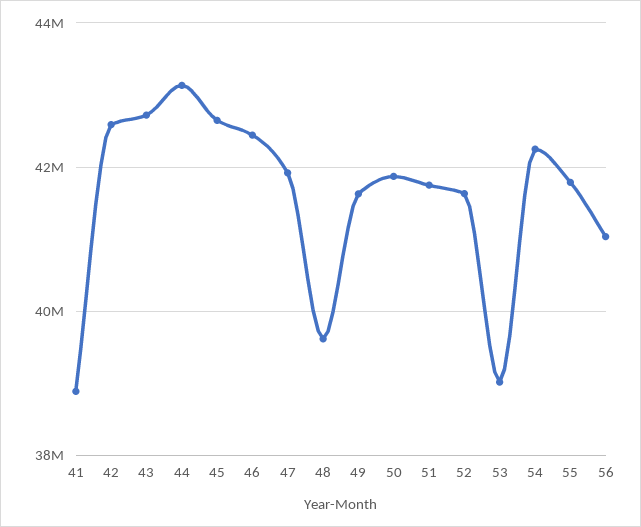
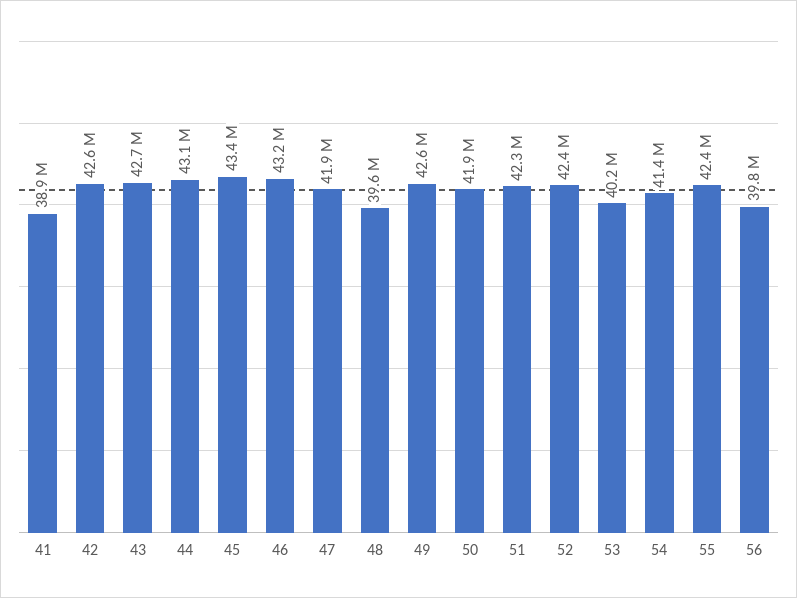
  {
    "41": 38900000,
    "42": 42600000,
    "43": 42700000,
    "44": 43100000,
-   "45": 42600000,
+   "45": 43400000,
-   "46": 42400000,
+   "46": 43200000,
    "47": 41900000,
    "48": 39600000,
-   "49": 41600000,
+   "49": 42600000,
    "50": 41900000,
-   "51": 41800000,
+   "51": 42300000,
-   "52": 41600000,
+   "52": 42400000,
-   "53": 39000000,
+   "53": 40200000,
-   "54": 42200000,
+   "54": 41400000,
-   "55": 41800000,
+   "55": 42400000,
-   "56": 41000000
+   "56": 39800000
  }

